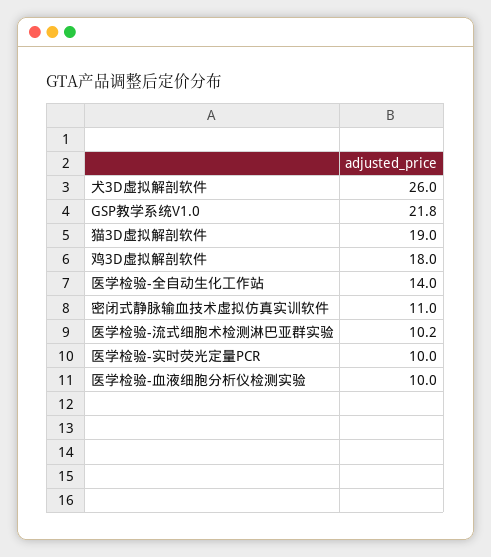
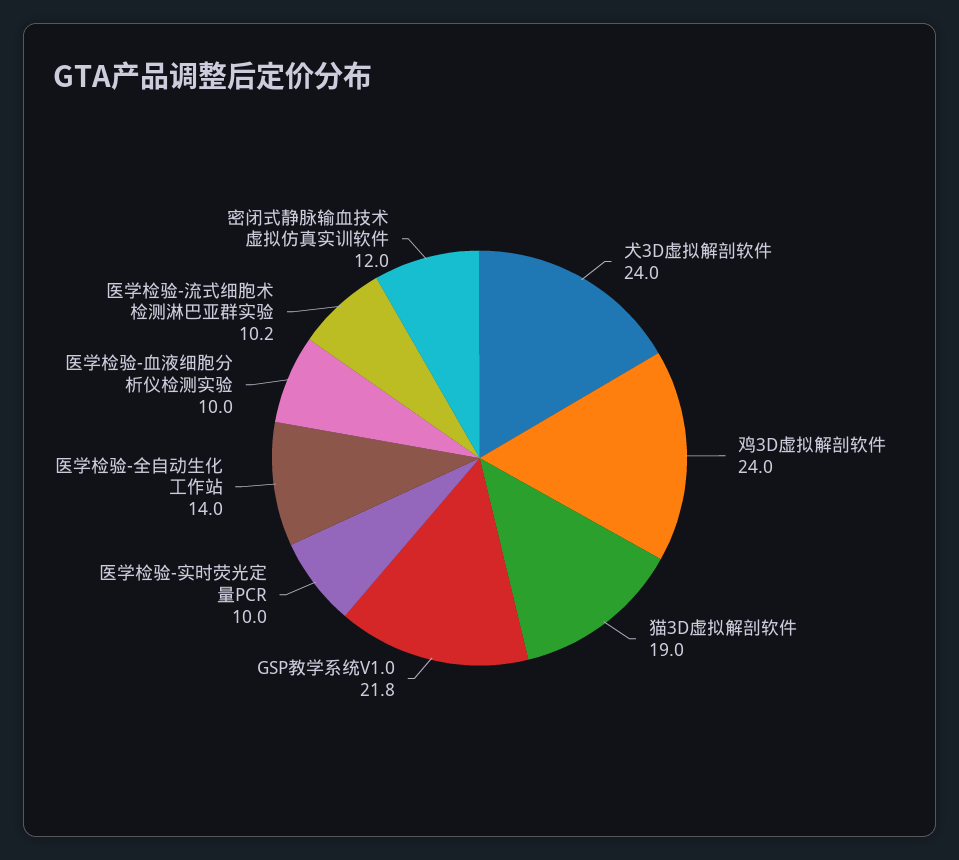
  {
-   "犬3D虚拟解剖软件": 26,
+   "犬3D虚拟解剖软件": 24,
    "GSP教学系统V1.0": 21.8,
    "猫3D虚拟解剖软件": 19,
-   "鸡3D虚拟解剖软件": 18,
+   "鸡3D虚拟解剖软件": 24,
    "医学检验-全自动生化工作站": 14,
-   "密闭式静脉输血技术虚拟仿真实训软件": 11,
+   "密闭式静脉输血技术虚拟仿真实训软件": 12,
    "医学检验-流式细胞术检测淋巴亚群实验": 10.2,
    "医学检验-实时荧光定量PCR": 10,
    "医学检验-血液细胞分析仪检测实验": 10
  }

